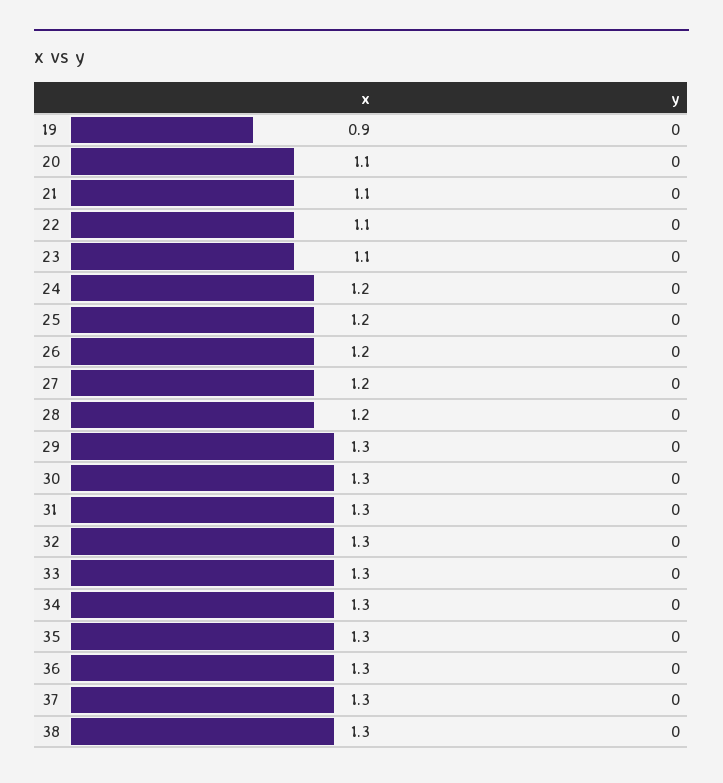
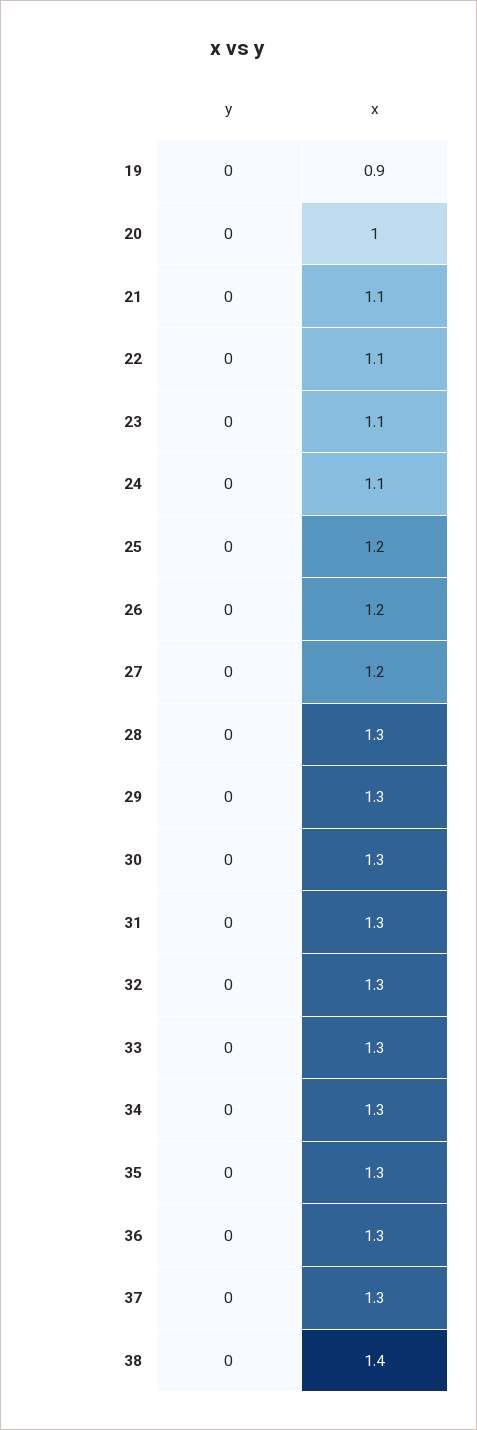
  {
    "x": {
      "19": 0.9,
-     "20": 1.1,
+     "20": 1,
      "21": 1.1,
      "22": 1.1,
      "23": 1.1,
-     "24": 1.2,
+     "24": 1.1,
      "25": 1.2,
      "26": 1.2,
      "27": 1.2,
-     "28": 1.2,
+     "28": 1.3,
      "29": 1.3,
      "30": 1.3,
      "31": 1.3,
      "32": 1.3,
      "33": 1.3,
      "34": 1.3,
      "35": 1.3,
      "36": 1.3,
      "37": 1.3,
-     "38": 1.3
+     "38": 1.4
    },
    "y": {
      "19": 0,
      "20": 0,
      "21": 0,
      "22": 0,
      "23": 0,
      "24": 0,
      "25": 0,
      "26": 0,
      "27": 0,
      "28": 0,
      "29": 0,
      "30": 0,
      "31": 0,
      "32": 0,
      "33": 0,
      "34": 0,
      "35": 0,
      "36": 0,
      "37": 0,
      "38": 0
    }
  }

